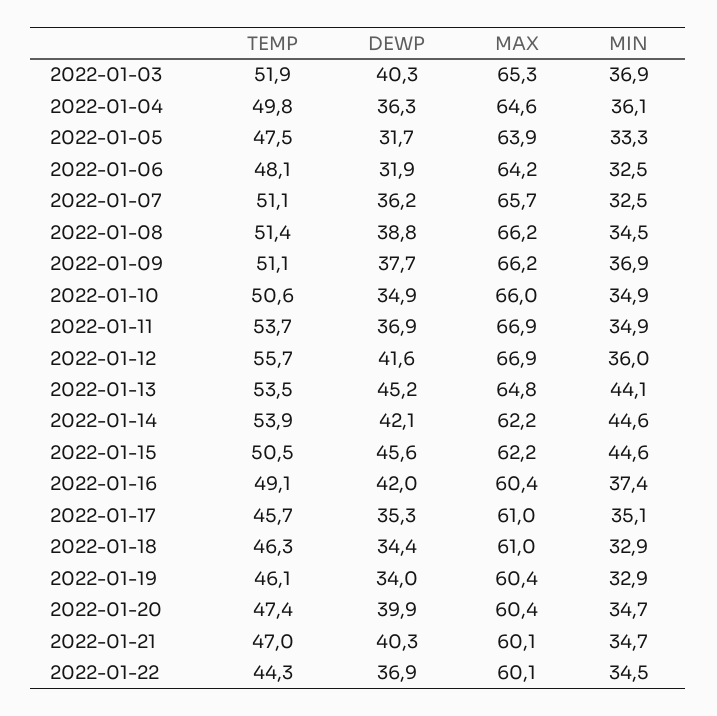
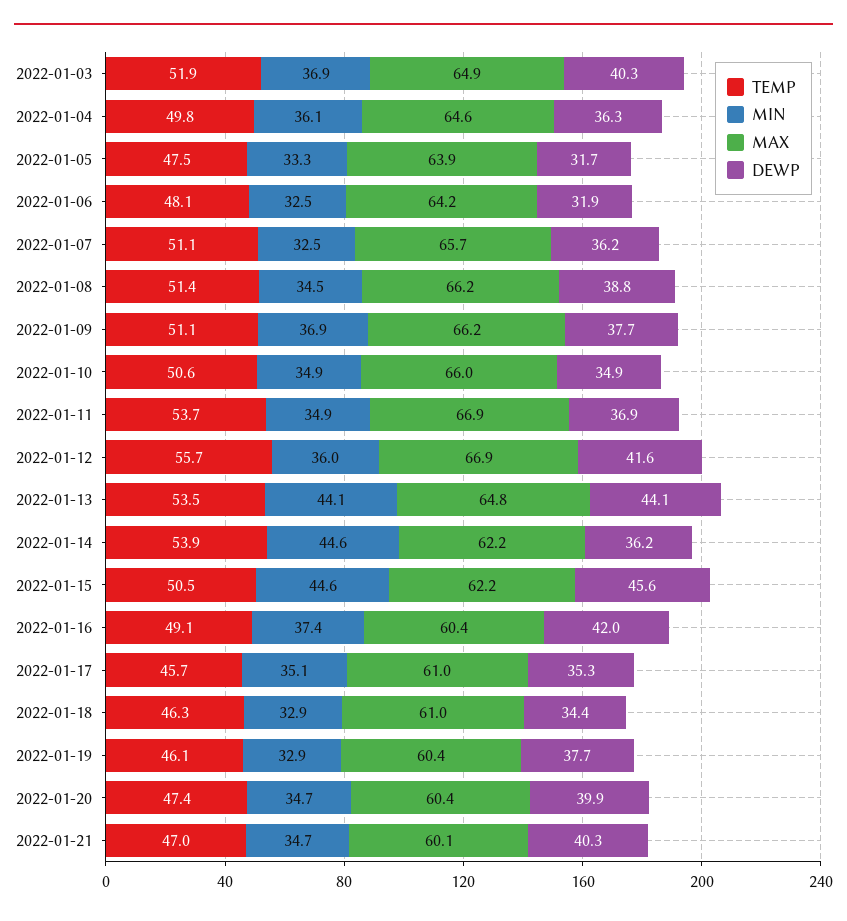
  {
    "TEMP": {
      "2022-01-03": 51.9,
      "2022-01-04": 49.8,
      "2022-01-05": 47.5,
      "2022-01-06": 48.1,
      "2022-01-07": 51.1,
      "2022-01-08": 51.4,
      "2022-01-09": 51.1,
      "2022-01-10": 50.6,
      "2022-01-11": 53.7,
      "2022-01-12": 55.7,
      "2022-01-13": 53.5,
      "2022-01-14": 53.9,
      "2022-01-15": 50.5,
      "2022-01-16": 49.1,
      "2022-01-17": 45.7,
      "2022-01-18": 46.3,
      "2022-01-19": 46.1,
      "2022-01-20": 47.4,
-     "2022-01-21": 47,
+     "2022-01-21": 47
-     "2022-01-22": 44.3
    },
    "DEWP": {
      "2022-01-03": 40.3,
      "2022-01-04": 36.3,
      "2022-01-05": 31.7,
      "2022-01-06": 31.9,
      "2022-01-07": 36.2,
      "2022-01-08": 38.8,
      "2022-01-09": 37.7,
      "2022-01-10": 34.9,
      "2022-01-11": 36.9,
      "2022-01-12": 41.6,
-     "2022-01-13": 45.2,
+     "2022-01-13": 44.1,
-     "2022-01-14": 42.1,
+     "2022-01-14": 36.2,
      "2022-01-15": 45.6,
      "2022-01-16": 42,
      "2022-01-17": 35.3,
      "2022-01-18": 34.4,
-     "2022-01-19": 34,
+     "2022-01-19": 37.7,
      "2022-01-20": 39.9,
-     "2022-01-21": 40.3,
+     "2022-01-21": 40.3
-     "2022-01-22": 36.9
    },
    "MAX": {
-     "2022-01-03": 65.3,
+     "2022-01-03": 64.9,
      "2022-01-04": 64.6,
      "2022-01-05": 63.9,
      "2022-01-06": 64.2,
      "2022-01-07": 65.7,
      "2022-01-08": 66.2,
      "2022-01-09": 66.2,
      "2022-01-10": 66,
      "2022-01-11": 66.9,
      "2022-01-12": 66.9,
      "2022-01-13": 64.8,
      "2022-01-14": 62.2,
      "2022-01-15": 62.2,
      "2022-01-16": 60.4,
      "2022-01-17": 61,
      "2022-01-18": 61,
      "2022-01-19": 60.4,
      "2022-01-20": 60.4,
-     "2022-01-21": 60.1,
+     "2022-01-21": 60.1
-     "2022-01-22": 60.1
    },
    "MIN": {
      "2022-01-03": 36.9,
      "2022-01-04": 36.1,
      "2022-01-05": 33.3,
      "2022-01-06": 32.5,
      "2022-01-07": 32.5,
      "2022-01-08": 34.5,
      "2022-01-09": 36.9,
      "2022-01-10": 34.9,
      "2022-01-11": 34.9,
      "2022-01-12": 36,
      "2022-01-13": 44.1,
      "2022-01-14": 44.6,
      "2022-01-15": 44.6,
      "2022-01-16": 37.4,
      "2022-01-17": 35.1,
      "2022-01-18": 32.9,
      "2022-01-19": 32.9,
      "2022-01-20": 34.7,
-     "2022-01-21": 34.7,
+     "2022-01-21": 34.7
-     "2022-01-22": 34.5
    }
  }

